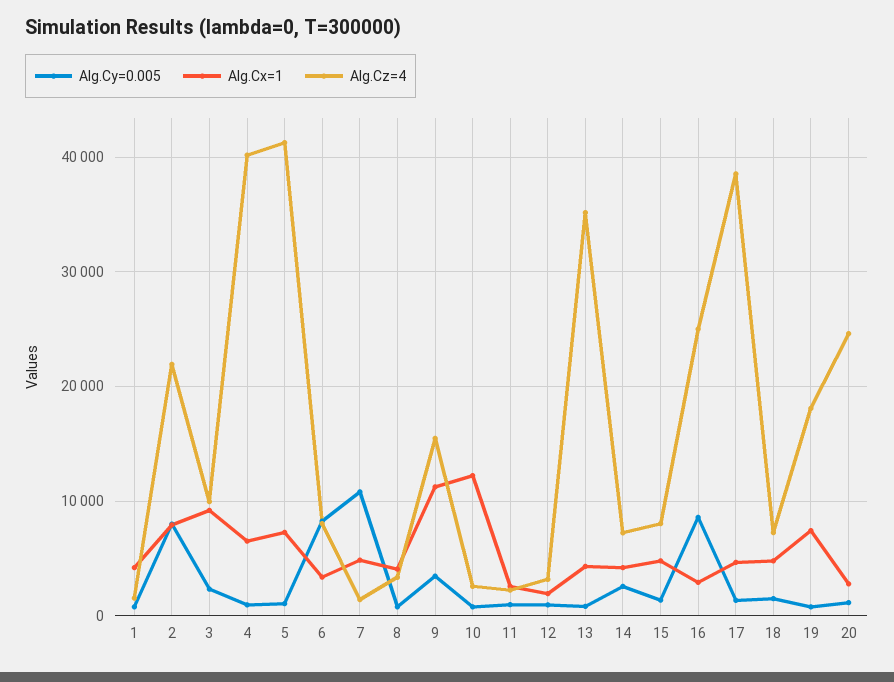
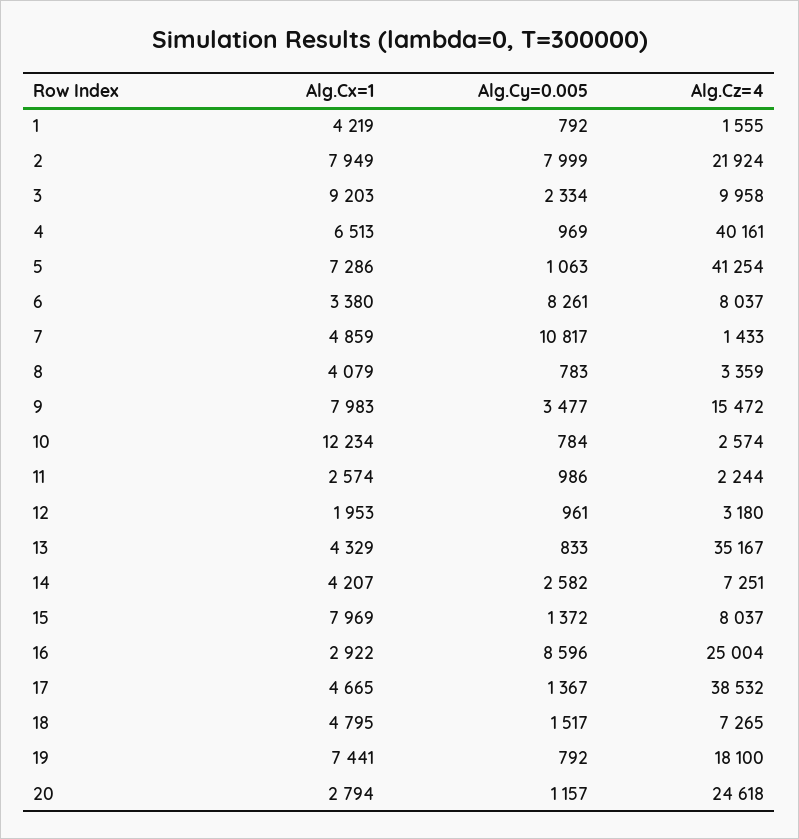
  {
    "Alg.Cy=0.005": {
      "1": 792,
      "2": 7999,
      "3": 2334,
      "4": 969,
      "5": 1063,
      "6": 8261,
      "7": 10817,
      "8": 783,
      "9": 3477,
      "10": 784,
      "11": 986,
      "12": 961,
      "13": 833,
      "14": 2582,
      "15": 1372,
      "16": 8596,
      "17": 1367,
      "18": 1517,
      "19": 792,
      "20": 1157
    },
    "Alg.Cx=1": {
      "1": 4219,
      "2": 7949,
      "3": 9203,
      "4": 6513,
      "5": 7286,
      "6": 3380,
      "7": 4859,
      "8": 4079,
-     "9": 11000,
+     "9": 7983,
      "10": 12234,
      "11": 2574,
      "12": 1953,
      "13": 4329,
      "14": 4207,
-     "15": 5000,
+     "15": 7969,
      "16": 2922,
      "17": 4665,
      "18": 4795,
      "19": 7441,
      "20": 2794
    },
    "Alg.Cz=4": {
      "1": 1555,
      "2": 21924,
      "3": 9958,
      "4": 40161,
      "5": 41254,
      "6": 8037,
      "7": 1433,
      "8": 3359,
      "9": 15472,
      "10": 2574,
      "11": 2244,
      "12": 3180,
      "13": 35167,
      "14": 7251,
      "15": 8037,
      "16": 25004,
      "17": 38532,
      "18": 7265,
      "19": 18100,
      "20": 24618
    }
  }

